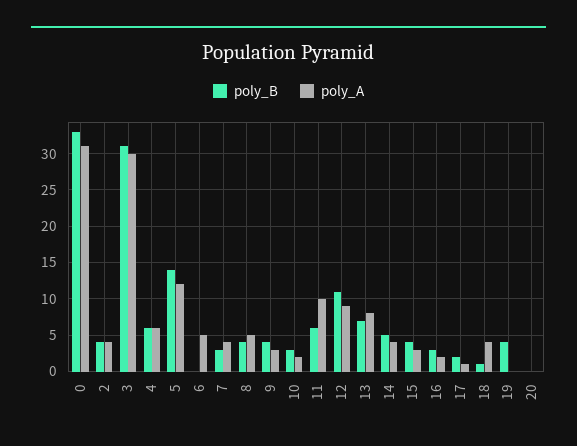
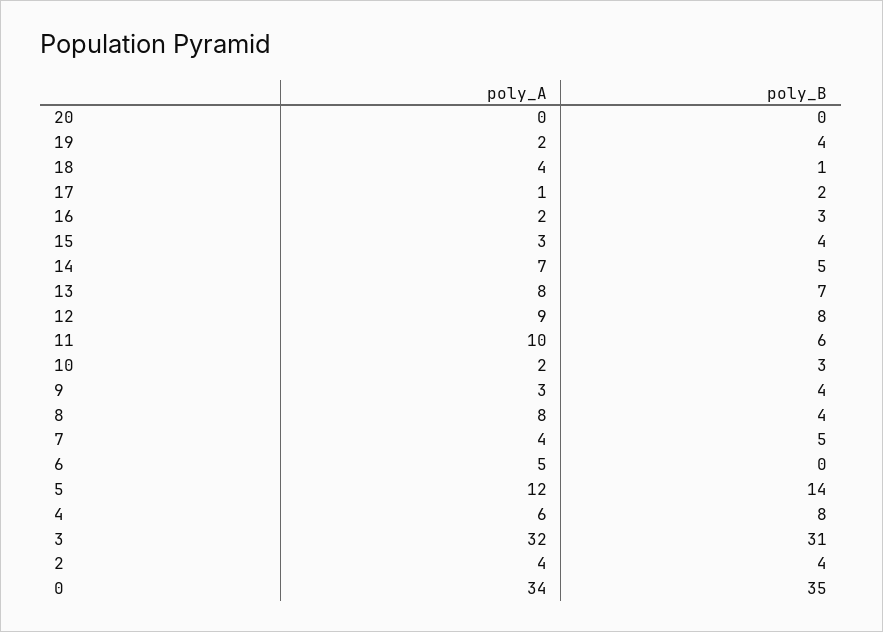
  {
    "poly_B": {
-     "0": 33,
+     "0": 35,
      "2": 4,
      "3": 31,
-     "4": 6,
+     "4": 8,
      "5": 14,
      "6": 0,
-     "7": 3,
+     "7": 5,
      "8": 4,
      "9": 4,
      "10": 3,
      "11": 6,
-     "12": 11,
+     "12": 8,
      "13": 7,
      "14": 5,
      "15": 4,
      "16": 3,
      "17": 2,
      "18": 1,
      "19": 4,
      "20": 0
    },
    "poly_A": {
-     "0": 31,
+     "0": 34,
      "2": 4,
-     "3": 30,
+     "3": 32,
      "4": 6,
      "5": 12,
      "6": 5,
      "7": 4,
-     "8": 5,
+     "8": 8,
      "9": 3,
      "10": 2,
      "11": 10,
      "12": 9,
      "13": 8,
-     "14": 4,
+     "14": 7,
      "15": 3,
      "16": 2,
      "17": 1,
      "18": 4,
-     "19": 0,
+     "19": 2,
      "20": 0
    }
  }

